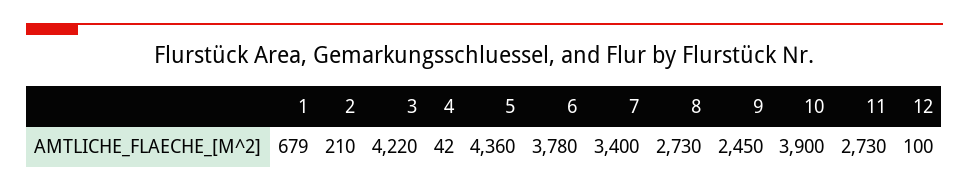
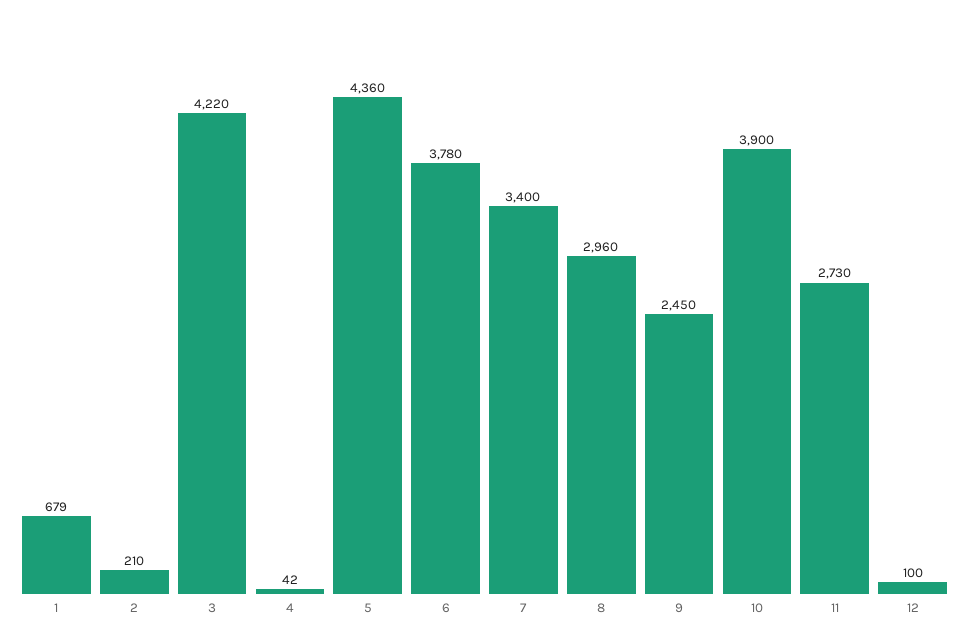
  {
    "1": 679,
    "2": 210,
    "3": 4220,
    "4": 42,
    "5": 4360,
    "6": 3780,
    "7": 3400,
-   "8": 2730,
+   "8": 2960,
    "9": 2450,
    "10": 3900,
    "11": 2730,
    "12": 100
  }

